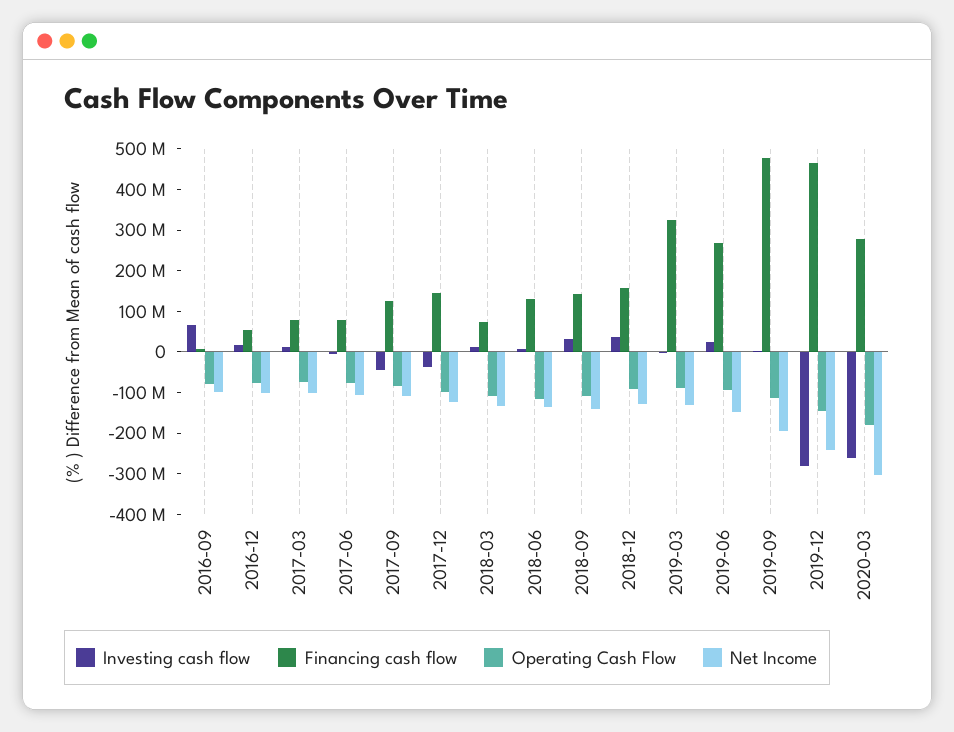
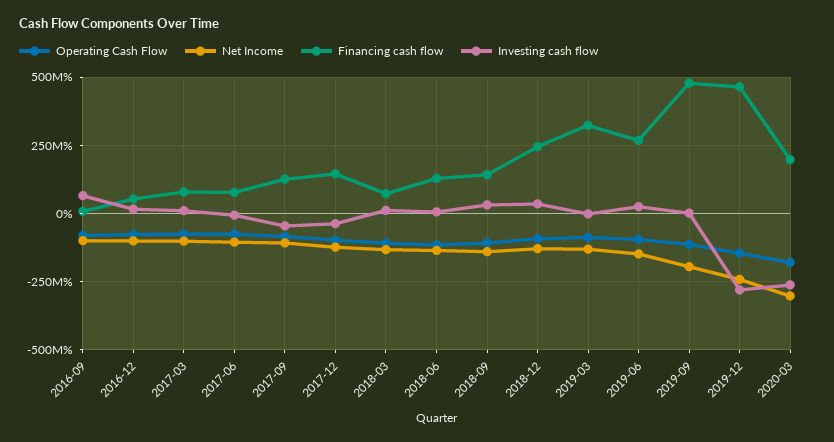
  {
    "Investing cash flow": {
      "2016-09": 60000000,
      "2016-12": 20000000,
      "2017-03": 20000000,
      "2017-06": 0,
      "2017-09": -40000000,
      "2017-12": -40000000,
      "2018-03": 20000000,
      "2018-06": 0,
      "2018-09": 40000000,
      "2018-12": 40000000,
      "2019-03": 0,
      "2019-06": 20000000,
      "2019-09": 0,
      "2019-12": -280000000,
      "2020-03": -260000000
    },
    "Financing cash flow": {
      "2016-09": 0,
      "2016-12": 60000000,
      "2017-03": 80000000,
      "2017-06": 80000000,
      "2017-09": 120000000,
      "2017-12": 140000000,
      "2018-03": 80000000,
      "2018-06": 120000000,
      "2018-09": 140000000,
-     "2018-12": 160000000,
+     "2018-12": 250000000,
      "2019-03": 320000000,
      "2019-06": 260000000,
      "2019-09": 480000000,
      "2019-12": 460000000,
-     "2020-03": 280000000
+     "2020-03": 200000000
    },
    "Operating Cash Flow": {
      "2016-09": -80000000,
      "2016-12": -80000000,
      "2017-03": -80000000,
      "2017-06": -80000000,
      "2017-09": -80000000,
      "2017-12": -100000000,
      "2018-03": -100000000,
      "2018-06": -120000000,
      "2018-09": -100000000,
      "2018-12": -100000000,
      "2019-03": -80000000,
      "2019-06": -100000000,
      "2019-09": -120000000,
      "2019-12": -140000000,
      "2020-03": -180000000
    },
    "Net Income": {
      "2016-09": -100000000,
      "2016-12": -100000000,
      "2017-03": -100000000,
      "2017-06": -100000000,
      "2017-09": -100000000,
      "2017-12": -120000000,
      "2018-03": -140000000,
      "2018-06": -140000000,
      "2018-09": -140000000,
      "2018-12": -120000000,
      "2019-03": -140000000,
      "2019-06": -140000000,
      "2019-09": -200000000,
      "2019-12": -240000000,
      "2020-03": -300000000
    }
  }

